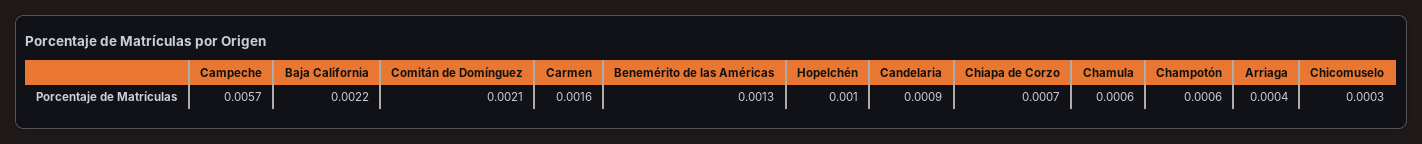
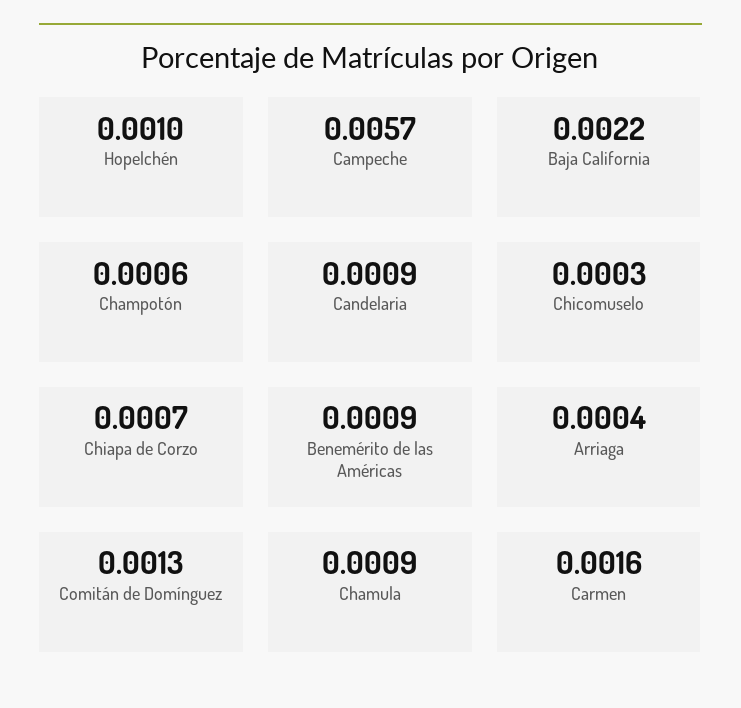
  {
    "Campeche": 0.0057,
    "Baja California": 0.0022,
-   "Comitán de Domínguez": 0.0021,
+   "Comitán de Domínguez": 0.0013,
    "Carmen": 0.0016,
-   "Benemérito de las Américas": 0.0013,
+   "Benemérito de las Américas": 0.0009,
    "Hopelchén": 0.001,
    "Candelaria": 0.0009,
    "Chiapa de Corzo": 0.0007,
-   "Chamula": 0.0006,
+   "Chamula": 0.0009,
    "Champotón": 0.0006,
    "Arriaga": 0.0004,
    "Chicomuselo": 0.0003
  }

